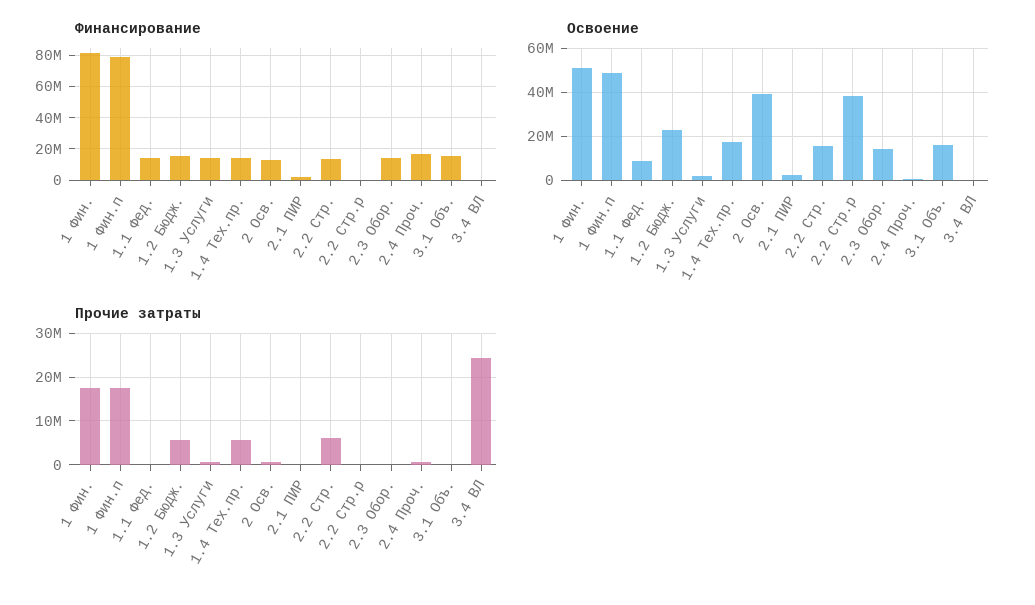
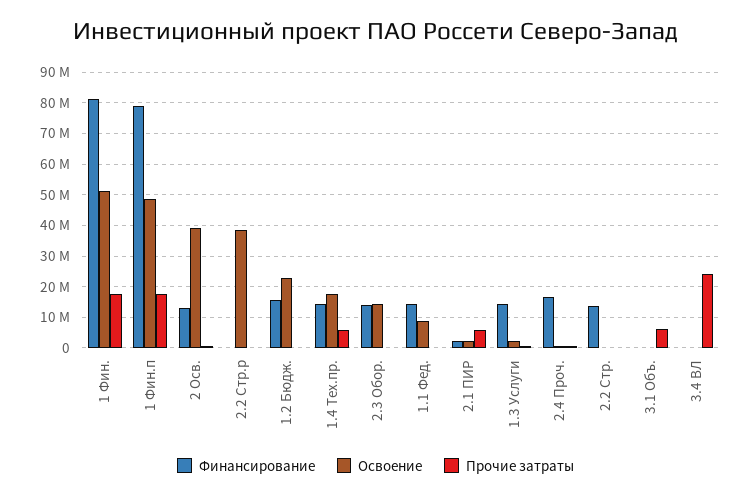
  {
    "Финансирование": {
      "1 Фин.": 82000000,
      "1 Фин.п": 78000000,
      "1.1 Фед.": 14000000,
      "1.2 Бюдж.": 16000000,
      "1.3 Услуги": 14000000,
      "1.4 Тех.пр.": 14000000,
      "2 Осв.": 14000000,
      "2.1 ПИР": 2000000,
      "2.2 Стр.": 14000000,
      "2.2 Стр.р": 0,
      "2.3 Обор.": 14000000,
      "2.4 Проч.": 16000000,
-     "3.1 Объ.": 15000000,
+     "3.1 Объ.": 0,
      "3.4 ВЛ": 0
    },
    "Освоение": {
      "1 Фин.": 52000000,
      "1 Фин.п": 48000000,
      "1.1 Фед.": 8000000,
      "1.2 Бюдж.": 22000000,
      "1.3 Услуги": 2000000,
      "1.4 Тех.пр.": 18000000,
      "2 Осв.": 40000000,
      "2.1 ПИР": 2000000,
-     "2.2 Стр.": 15000000,
+     "2.2 Стр.": 0,
      "2.2 Стр.р": 38000000,
      "2.3 Обор.": 14000000,
      "2.4 Проч.": 0,
-     "3.1 Объ.": 15000000,
+     "3.1 Объ.": 0,
      "3.4 ВЛ": 0
    },
    "Прочие затраты": {
      "1 Фин.": 18000000,
      "1 Фин.п": 18000000,
      "1.1 Фед.": 0,
-     "1.2 Бюдж.": 6000000,
+     "1.2 Бюдж.": 0,
      "1.3 Услуги": 0,
      "1.4 Тех.пр.": 6000000,
      "2 Осв.": 0,
-     "2.1 ПИР": 0,
+     "2.1 ПИР": 6000000,
-     "2.2 Стр.": 6000000,
+     "2.2 Стр.": 0,
      "2.2 Стр.р": 0,
      "2.3 Обор.": 0,
      "2.4 Проч.": 0,
-     "3.1 Объ.": 0,
+     "3.1 Объ.": 6000000,
      "3.4 ВЛ": 24000000
    }
  }

